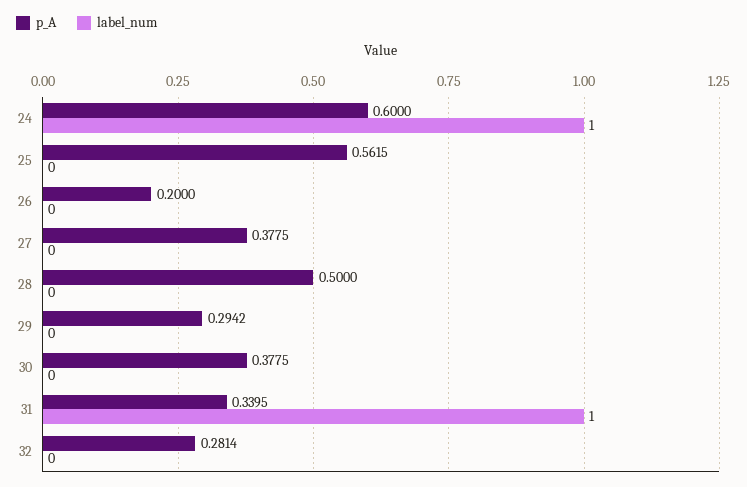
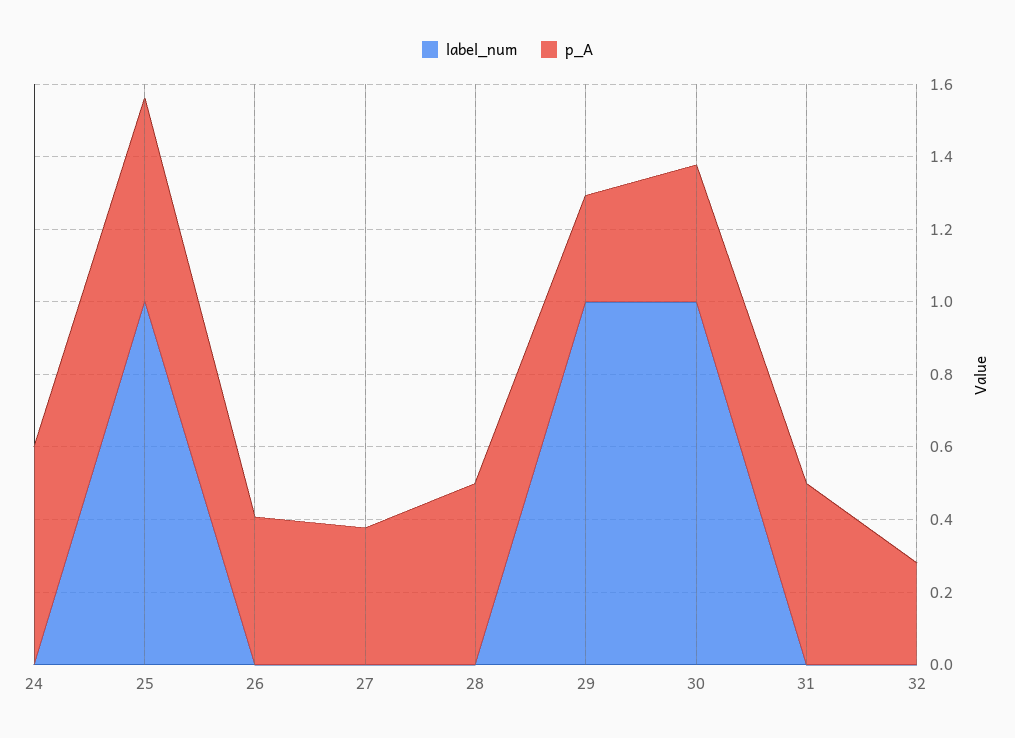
  {
    "p_A": {
      "24": 0.6,
      "25": 0.5615,
-     "26": 0.2,
+     "26": 0.4,
      "27": 0.3775,
      "28": 0.5,
      "29": 0.2942,
      "30": 0.3775,
-     "31": 0.3395,
+     "31": 0.5,
      "32": 0.2814
    },
    "label_num": {
-     "24": 1,
+     "24": 0,
-     "25": 0,
+     "25": 1,
      "26": 0,
      "27": 0,
      "28": 0,
-     "29": 0,
+     "29": 1,
-     "30": 0,
+     "30": 1,
-     "31": 1,
+     "31": 0,
      "32": 0
    }
  }

